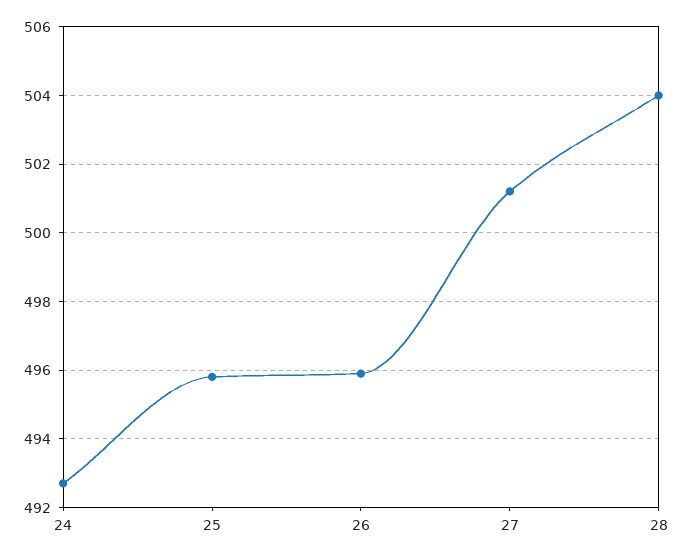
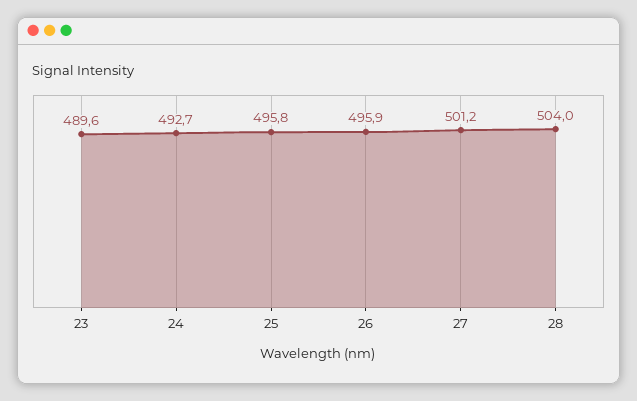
  {
    "24": 492.7,
    "25": 495.8,
    "26": 495.9,
    "27": 501.2,
-   "28": 504
+   "28": 504,
+   "23": 489.6
  }

